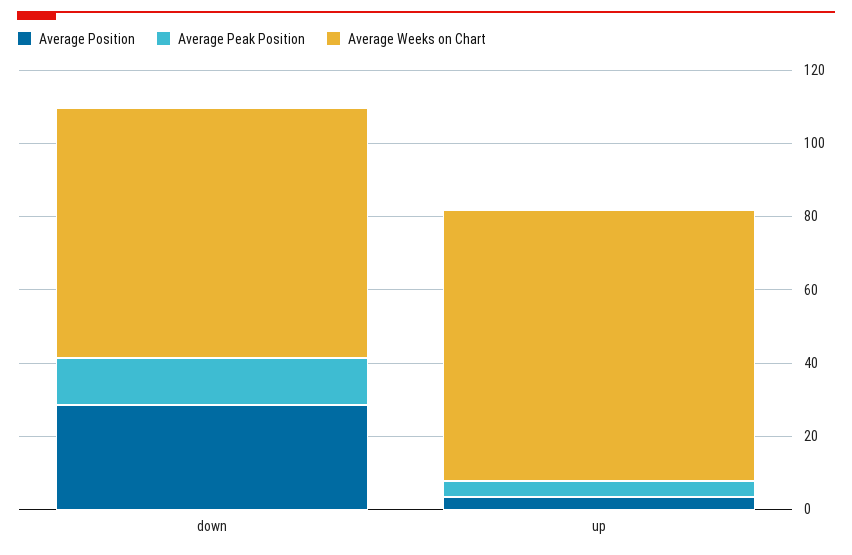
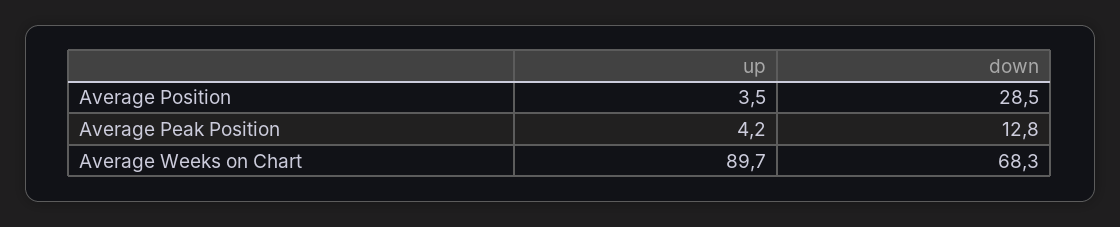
  {
    "Average Position": {
      "down": 28.5,
      "up": 3.5
    },
    "Average Peak Position": {
      "down": 12.8,
      "up": 4.2
    },
    "Average Weeks on Chart": {
      "down": 68.3,
-     "up": 75
+     "up": 89.7
    }
  }

